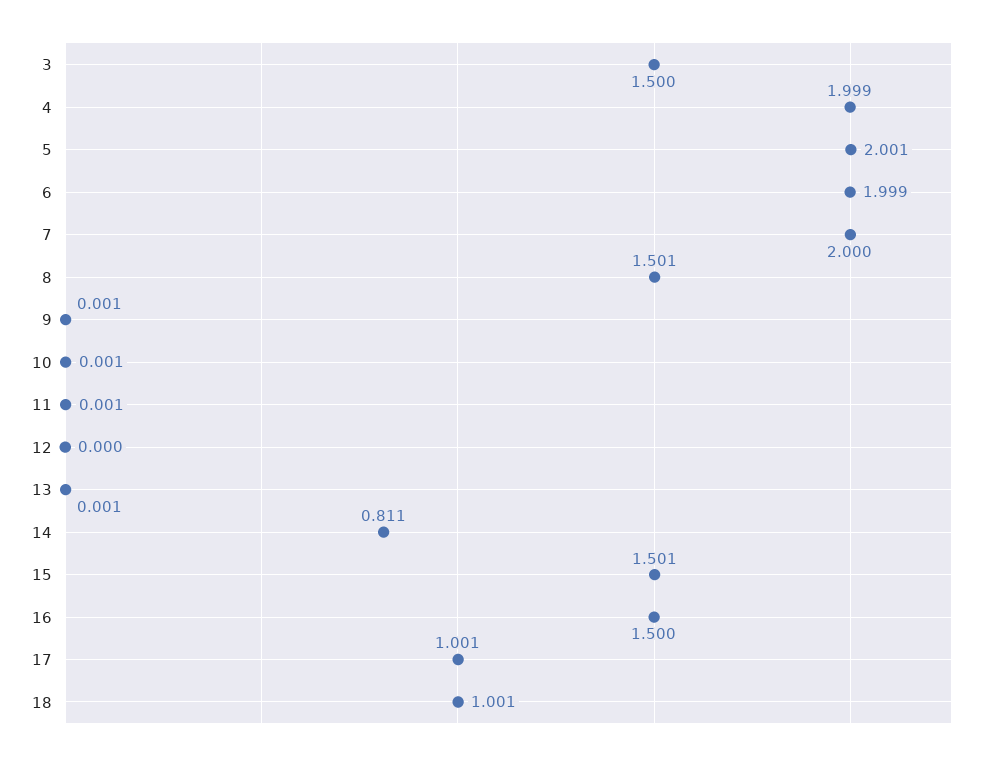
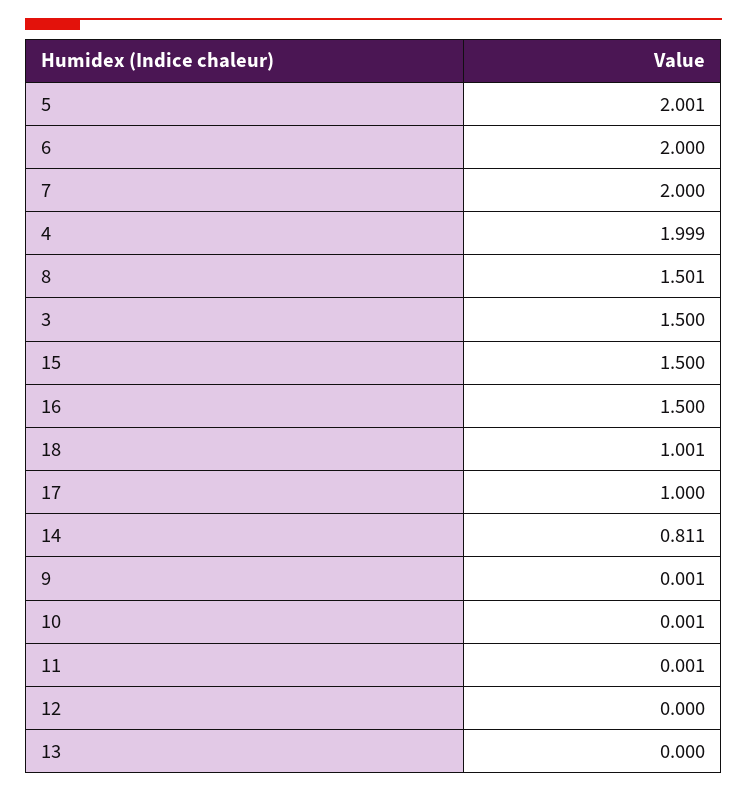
  {
    "3": 1.5,
    "4": 1.999,
    "5": 2.001,
-   "6": 1.999,
+   "6": 2,
    "7": 2,
    "8": 1.501,
    "9": 0.001,
    "10": 0.001,
    "11": 0.001,
    "12": 0,
-   "13": 0.001,
+   "13": 0,
    "14": 0.811,
-   "15": 1.501,
+   "15": 1.5,
    "16": 1.5,
-   "17": 1.001,
+   "17": 1,
    "18": 1.001
  }

